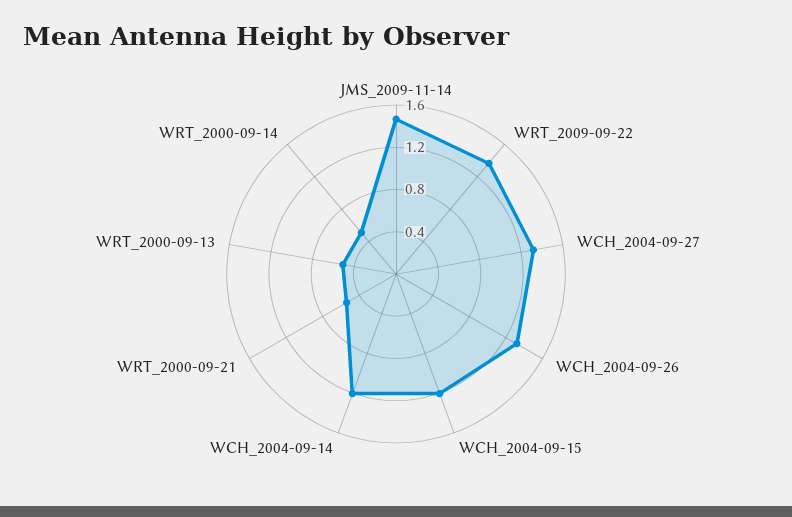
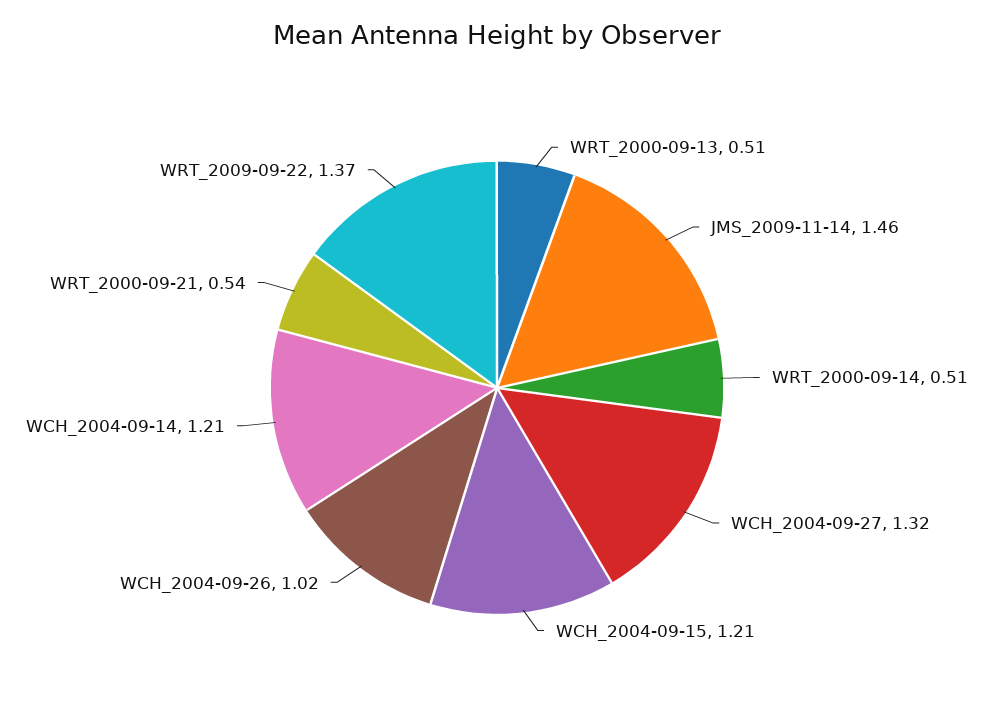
  {
    "JMS_2009-11-14": 1.46,
    "WRT_2009-09-22": 1.37,
    "WCH_2004-09-27": 1.32,
-   "WCH_2004-09-26": 1.3,
+   "WCH_2004-09-26": 1.02,
    "WCH_2004-09-15": 1.21,
    "WCH_2004-09-14": 1.21,
    "WRT_2000-09-21": 0.54,
    "WRT_2000-09-13": 0.51,
    "WRT_2000-09-14": 0.51
  }

